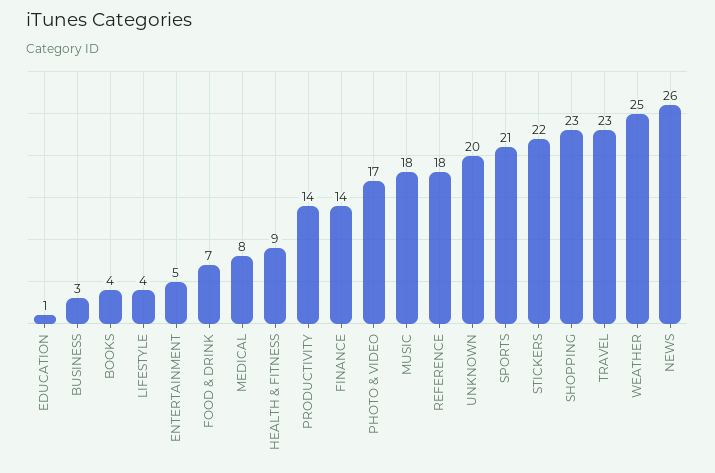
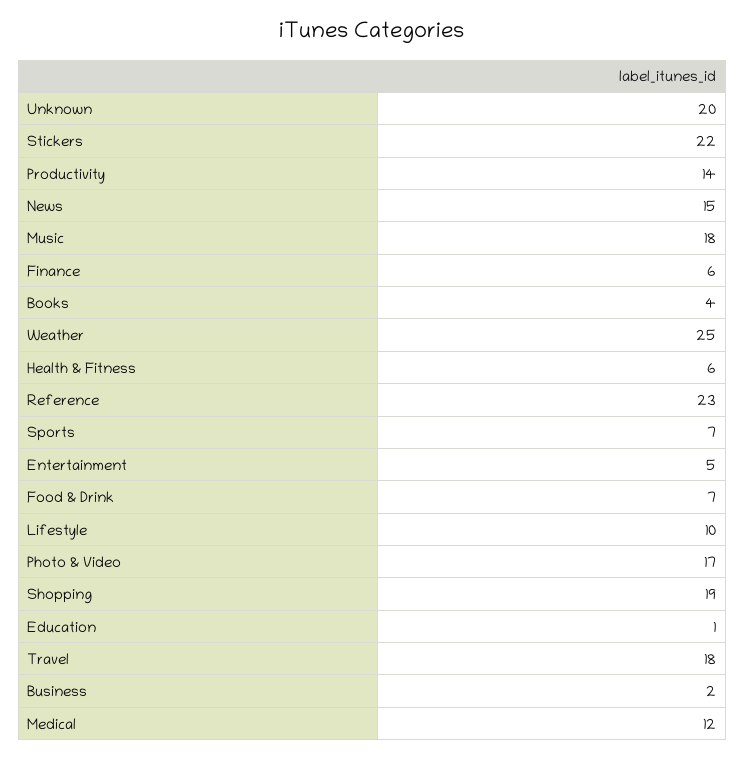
  {
    "EDUCATION": 1,
-   "BUSINESS": 3,
+   "BUSINESS": 2,
    "BOOKS": 4,
-   "LIFESTYLE": 4,
+   "LIFESTYLE": 10,
    "ENTERTAINMENT": 5,
    "FOOD & DRINK": 7,
-   "MEDICAL": 8,
+   "MEDICAL": 12,
-   "HEALTH & FITNESS": 9,
+   "HEALTH & FITNESS": 6,
    "PRODUCTIVITY": 14,
-   "FINANCE": 14,
+   "FINANCE": 6,
    "PHOTO & VIDEO": 17,
    "MUSIC": 18,
-   "REFERENCE": 18,
+   "REFERENCE": 23,
    "UNKNOWN": 20,
-   "SPORTS": 21,
+   "SPORTS": 7,
    "STICKERS": 22,
-   "SHOPPING": 23,
+   "SHOPPING": 19,
-   "TRAVEL": 23,
+   "TRAVEL": 18,
    "WEATHER": 25,
-   "NEWS": 26
+   "NEWS": 15
  }

